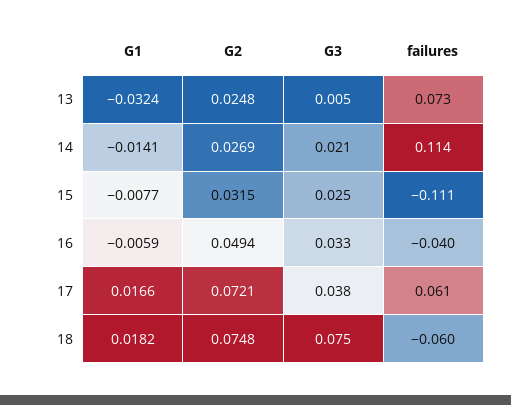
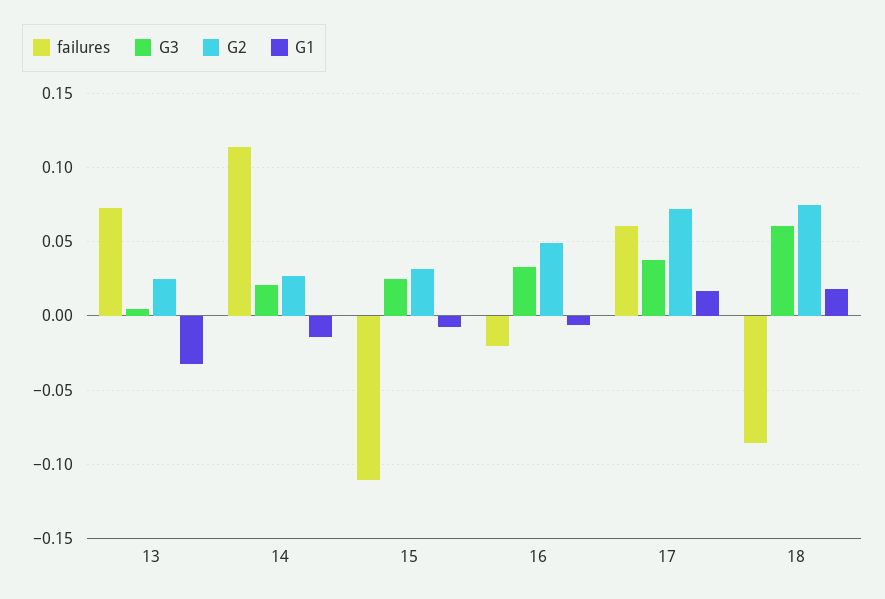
  {
    "G1": {
      "13": -0.0324,
      "14": -0.0141,
      "15": -0.0077,
      "16": -0.0059,
      "17": 0.0166,
      "18": 0.0182
    },
    "G2": {
      "13": 0.0248,
      "14": 0.0269,
      "15": 0.0315,
      "16": 0.0494,
      "17": 0.0721,
      "18": 0.0748
    },
    "G3": {
      "13": 0.005,
      "14": 0.021,
      "15": 0.025,
      "16": 0.033,
      "17": 0.038,
-     "18": 0.075
+     "18": 0.06
    },
    "failures": {
      "13": 0.073,
      "14": 0.114,
      "15": -0.111,
-     "16": -0.04,
+     "16": -0.02,
      "17": 0.061,
-     "18": -0.06
+     "18": -0.085
    }
  }

